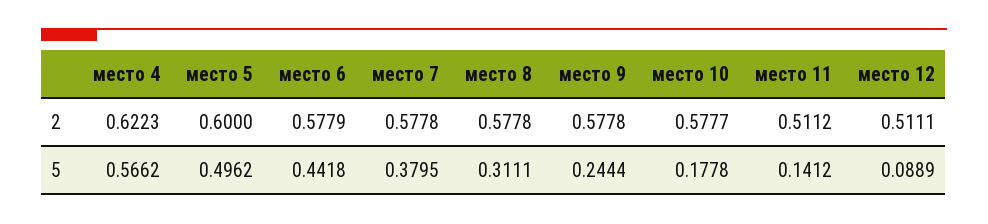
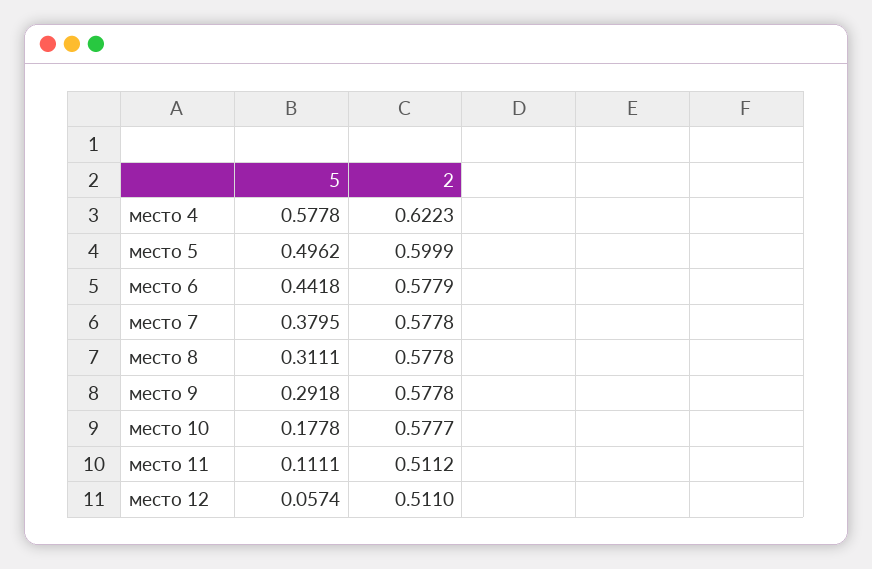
  {
    "место 4": {
      "2": 0.6223,
-     "5": 0.5662
+     "5": 0.5778
    },
    "место 5": {
-     "2": 0.6,
+     "2": 0.5999,
      "5": 0.4962
    },
    "место 6": {
      "2": 0.5779,
      "5": 0.4418
    },
    "место 7": {
      "2": 0.5778,
      "5": 0.3795
    },
    "место 8": {
      "2": 0.5778,
      "5": 0.3111
    },
    "место 9": {
      "2": 0.5778,
-     "5": 0.2444
+     "5": 0.2918
    },
    "место 10": {
      "2": 0.5777,
      "5": 0.1778
    },
    "место 11": {
      "2": 0.5112,
-     "5": 0.1412
+     "5": 0.1111
    },
    "место 12": {
-     "2": 0.5111,
+     "2": 0.511,
-     "5": 0.0889
+     "5": 0.0574
    }
  }

